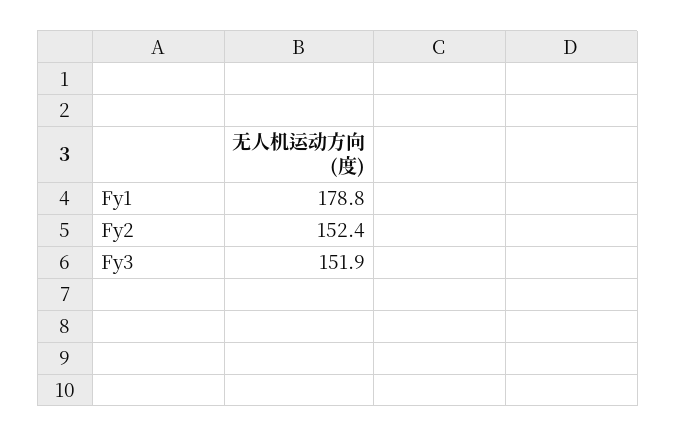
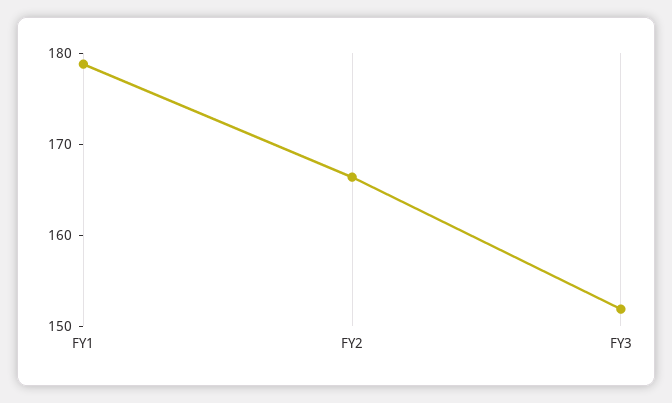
  {
    "Fy1": 178.8,
-   "Fy2": 152.4,
+   "Fy2": 166,
    "Fy3": 151.9
  }

